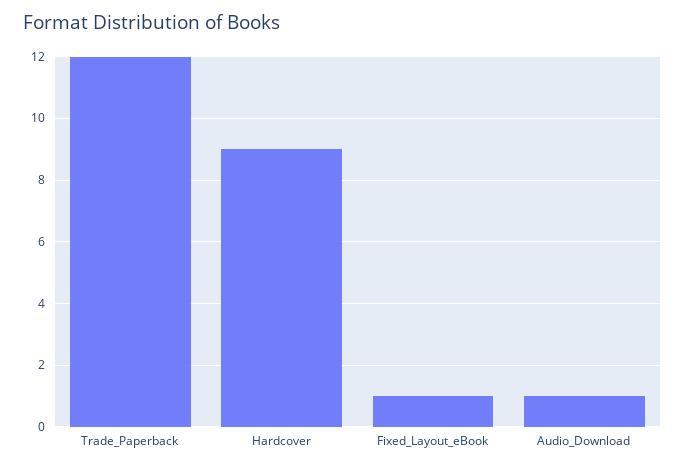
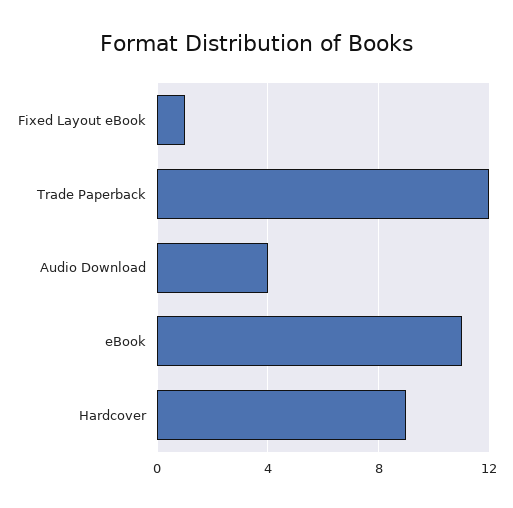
  {
    "Trade_Paperback": 12,
    "Hardcover": 9,
    "Fixed_Layout_eBook": 1,
-   "Audio_Download": 1
+   "Audio_Download": 4,
+   "eBook": 11
  }

